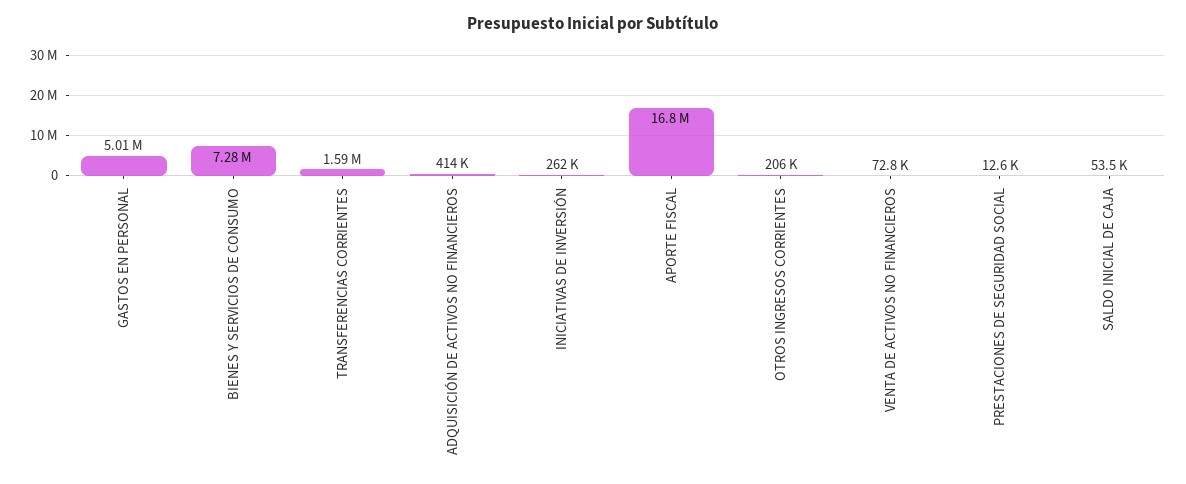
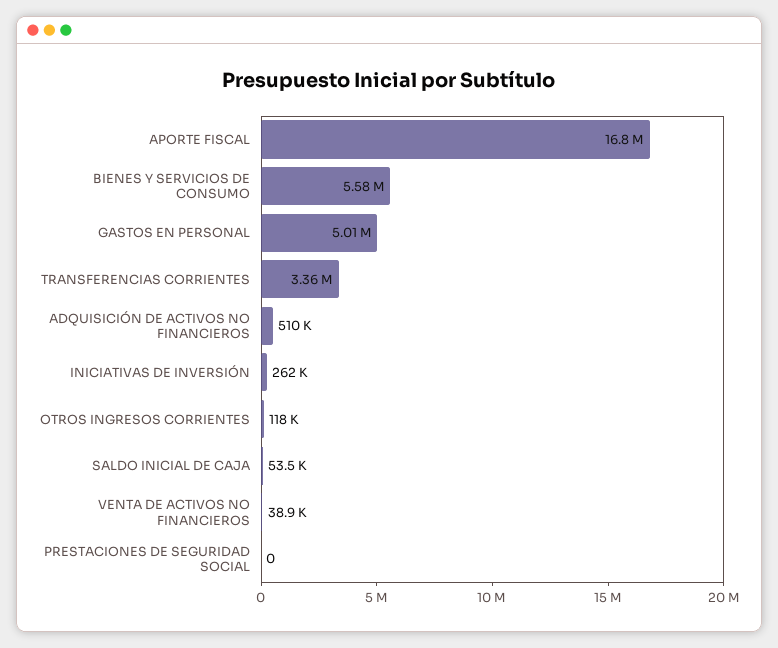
  {
    "GASTOS EN PERSONAL": 5010000,
-   "BIENES Y SERVICIOS DE CONSUMO": 7280000,
+   "BIENES Y SERVICIOS DE CONSUMO": 5580000,
-   "TRANSFERENCIAS CORRIENTES": 1590000,
+   "TRANSFERENCIAS CORRIENTES": 3360000,
-   "ADQUISICIÓN DE ACTIVOS NO FINANCIEROS": 414000,
+   "ADQUISICIÓN DE ACTIVOS NO FINANCIEROS": 510000,
    "INICIATIVAS DE INVERSIÓN": 262000,
    "APORTE FISCAL": 16800000,
-   "OTROS INGRESOS CORRIENTES": 206000,
+   "OTROS INGRESOS CORRIENTES": 118000,
-   "VENTA DE ACTIVOS NO FINANCIEROS": 72800,
+   "VENTA DE ACTIVOS NO FINANCIEROS": 38900,
-   "PRESTACIONES DE SEGURIDAD SOCIAL": 12600,
+   "PRESTACIONES DE SEGURIDAD SOCIAL": 0,
    "SALDO INICIAL DE CAJA": 53500
  }

